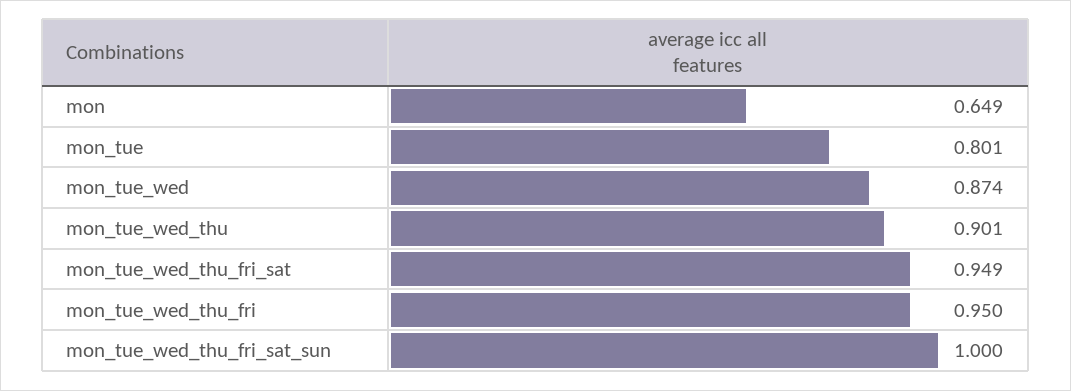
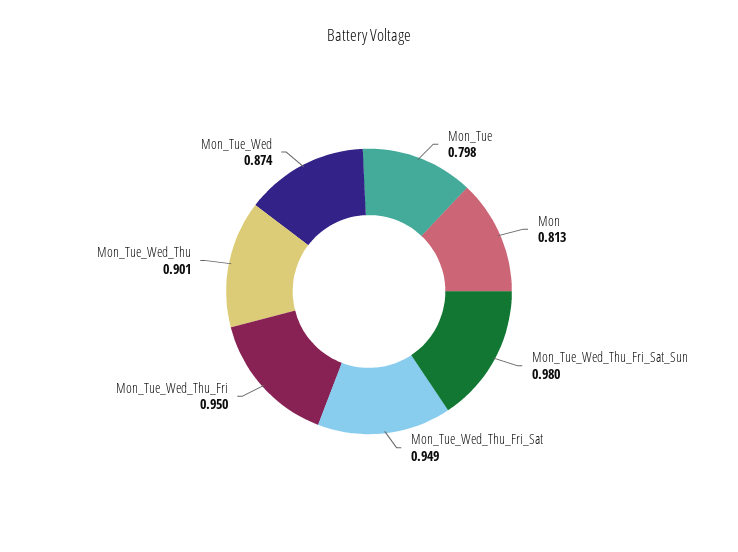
  {
-   "mon": 0.649,
+   "mon": 0.813,
-   "mon_tue": 0.801,
+   "mon_tue": 0.798,
    "mon_tue_wed": 0.874,
    "mon_tue_wed_thu": 0.901,
    "mon_tue_wed_thu_fri_sat": 0.949,
    "mon_tue_wed_thu_fri": 0.95,
-   "mon_tue_wed_thu_fri_sat_sun": 1
+   "mon_tue_wed_thu_fri_sat_sun": 0.98
  }

